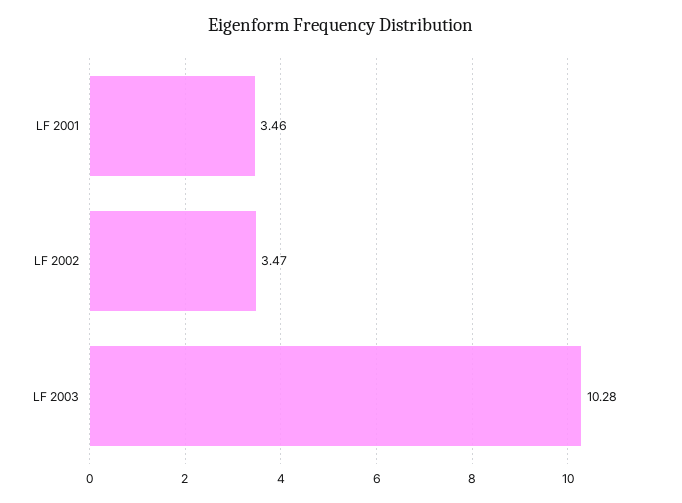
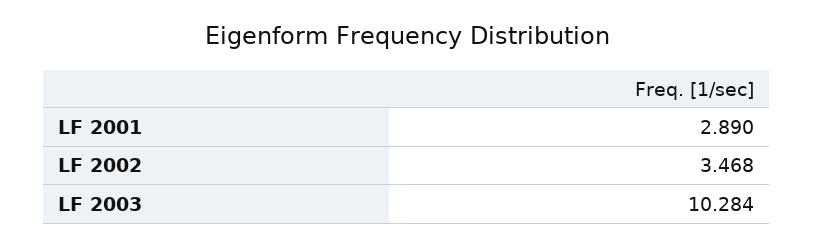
  {
-   "LF 2001": 3.46,
+   "LF 2001": 2.89,
    "LF 2002": 3.468,
    "LF 2003": 10.284
  }

